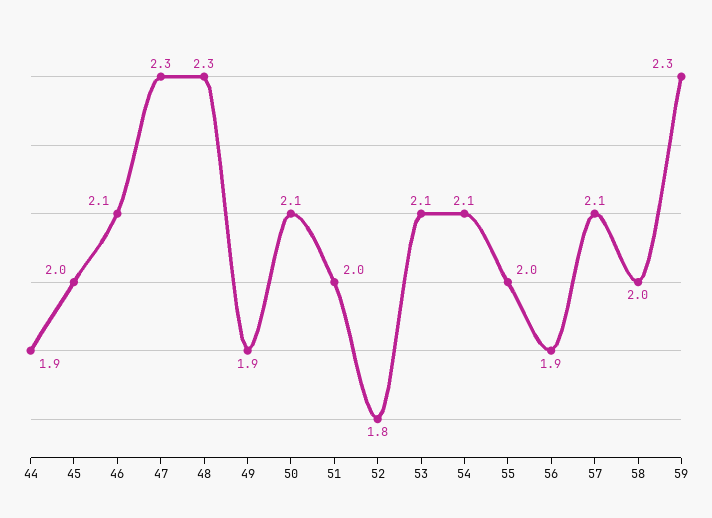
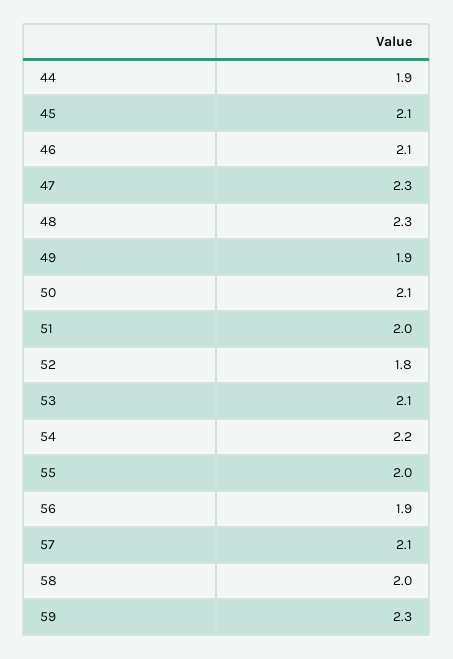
  {
    "44": 1.9,
-   "45": 2,
+   "45": 2.1,
    "46": 2.1,
    "47": 2.3,
    "48": 2.3,
    "49": 1.9,
    "50": 2.1,
    "51": 2,
    "52": 1.8,
    "53": 2.1,
-   "54": 2.1,
+   "54": 2.2,
    "55": 2,
    "56": 1.9,
    "57": 2.1,
    "58": 2,
    "59": 2.3
  }

